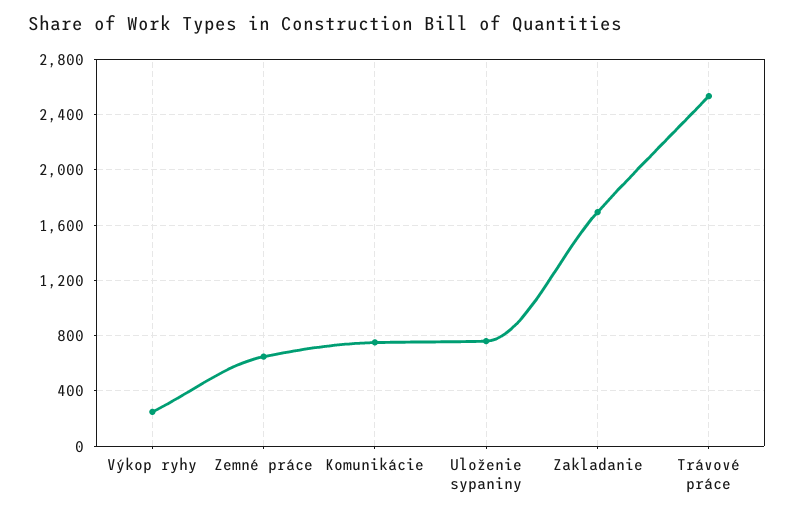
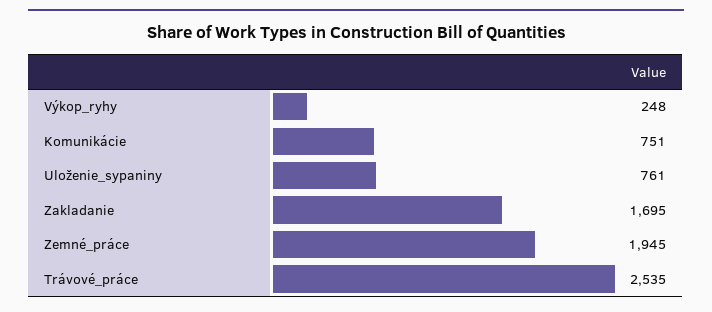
  {
    "Výkop ryhy": 248,
-   "Zemné práce": 650,
+   "Zemné práce": 1945,
    "Komunikácie": 751,
    "Uloženie sypaniny": 761,
    "Zakladanie": 1695,
    "Trávové práce": 2535
  }

